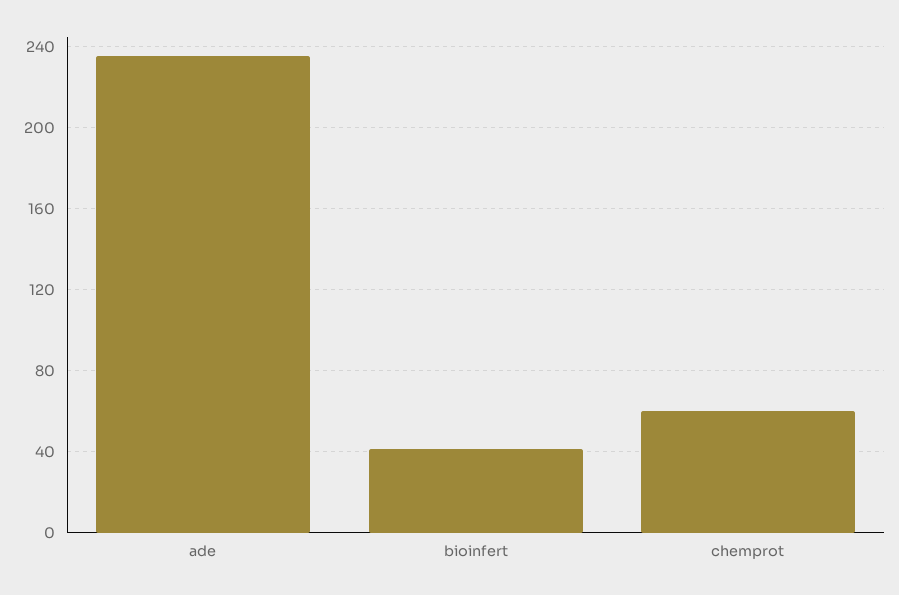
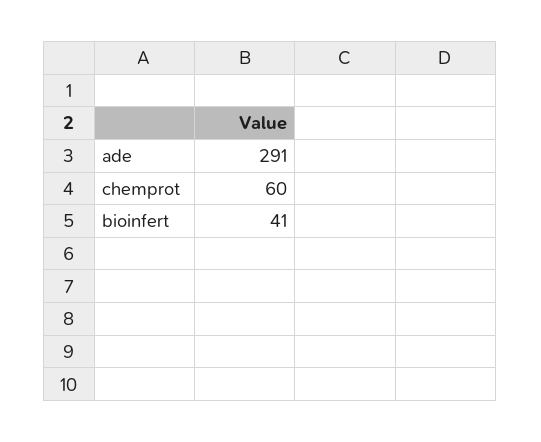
  {
-   "ade": 235,
+   "ade": 291,
    "bioinfert": 41,
    "chemprot": 60
  }

